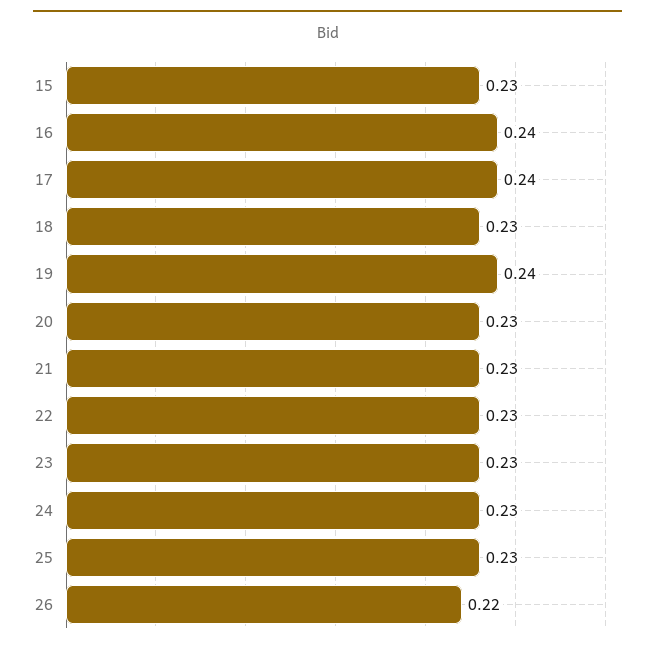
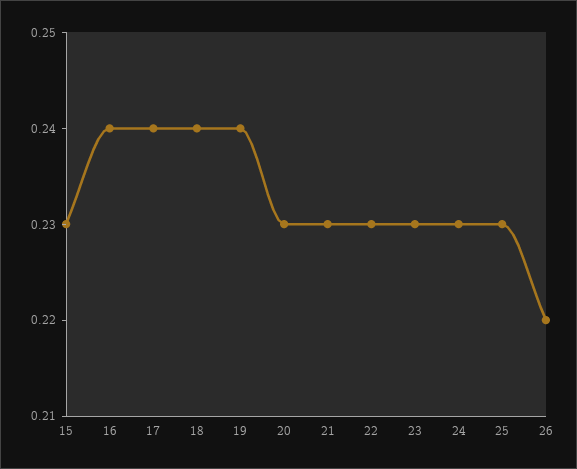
  {
    "15": 0.23,
    "16": 0.24,
    "17": 0.24,
-   "18": 0.23,
+   "18": 0.24,
    "19": 0.24,
    "20": 0.23,
    "21": 0.23,
    "22": 0.23,
    "23": 0.23,
    "24": 0.23,
    "25": 0.23,
    "26": 0.22
  }

